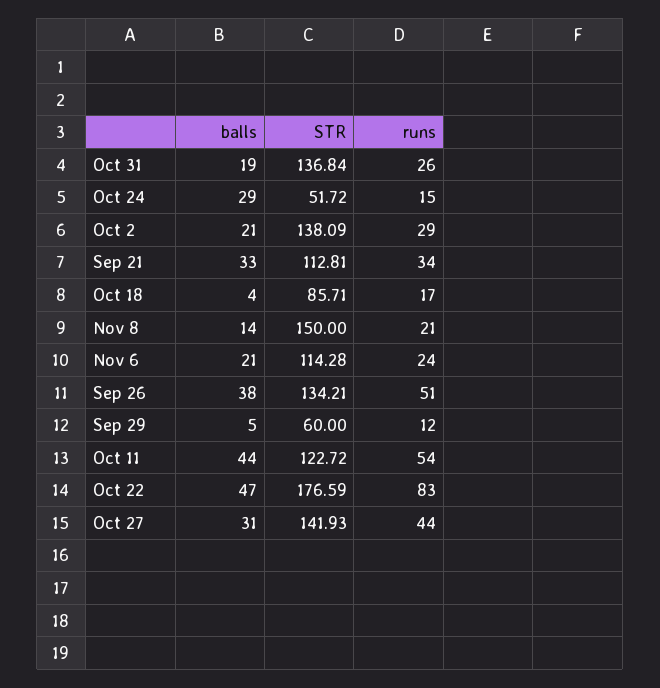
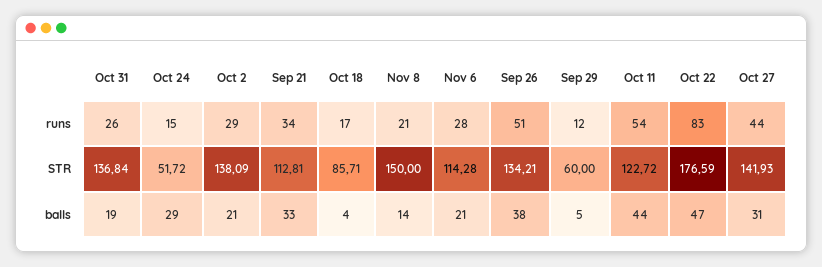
  {
    "balls": {
      "Oct 31": 19,
      "Oct 24": 29,
      "Oct 2": 21,
      "Sep 21": 33,
      "Oct 18": 4,
      "Nov 8": 14,
      "Nov 6": 21,
      "Sep 26": 38,
      "Sep 29": 5,
      "Oct 11": 44,
      "Oct 22": 47,
      "Oct 27": 31
    },
    "STR": {
      "Oct 31": 136.84,
      "Oct 24": 51.72,
      "Oct 2": 138.09,
      "Sep 21": 112.81,
      "Oct 18": 85.71,
      "Nov 8": 150,
      "Nov 6": 114.28,
      "Sep 26": 134.21,
      "Sep 29": 60,
      "Oct 11": 122.72,
      "Oct 22": 176.59,
      "Oct 27": 141.93
    },
    "runs": {
      "Oct 31": 26,
      "Oct 24": 15,
      "Oct 2": 29,
      "Sep 21": 34,
      "Oct 18": 17,
      "Nov 8": 21,
-     "Nov 6": 24,
+     "Nov 6": 28,
      "Sep 26": 51,
      "Sep 29": 12,
      "Oct 11": 54,
      "Oct 22": 83,
      "Oct 27": 44
    }
  }

